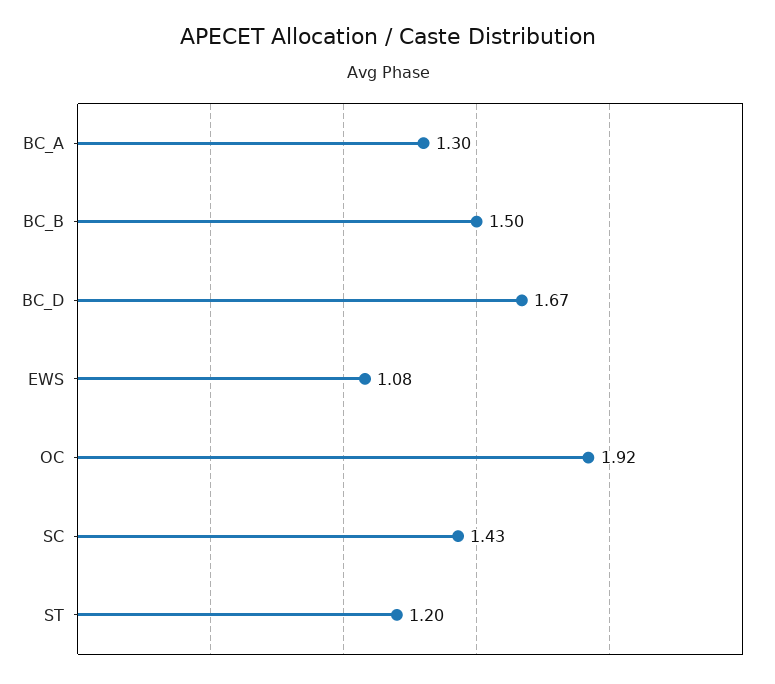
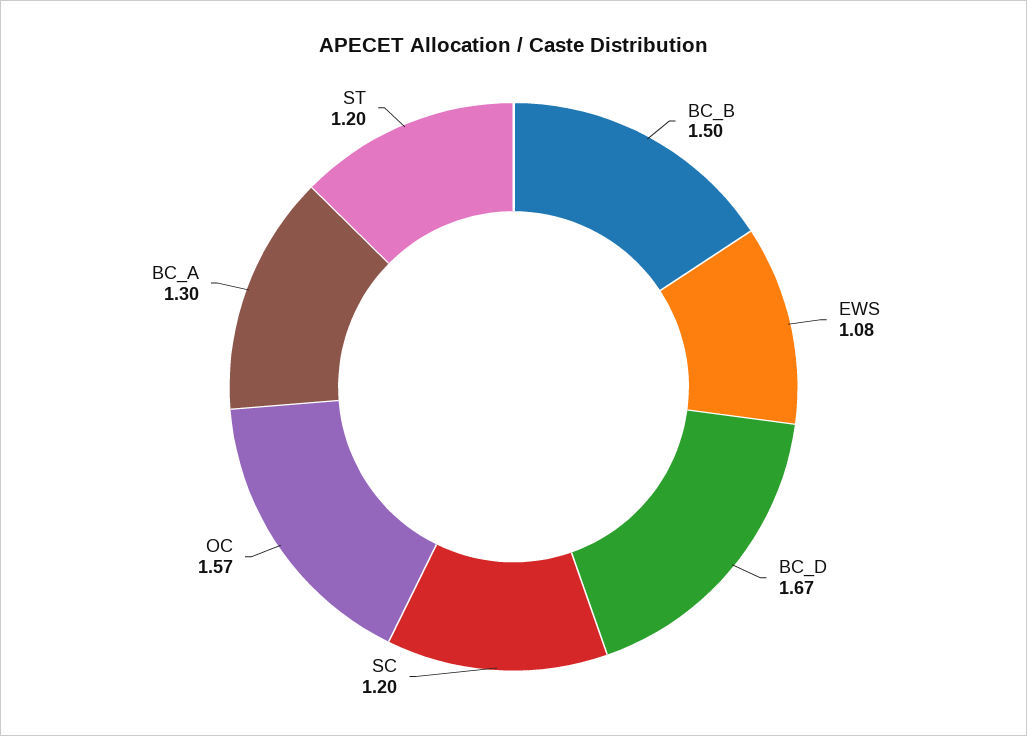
  {
    "BC_A": 1.3,
    "BC_B": 1.5,
    "BC_D": 1.67,
    "EWS": 1.08,
-   "OC": 1.92,
+   "OC": 1.57,
-   "SC": 1.43,
+   "SC": 1.2,
    "ST": 1.2
  }

